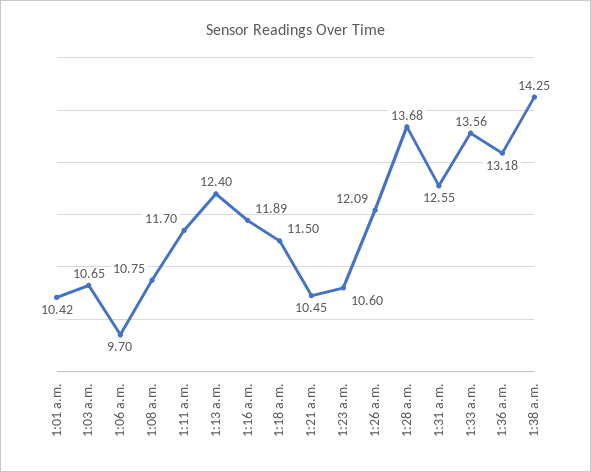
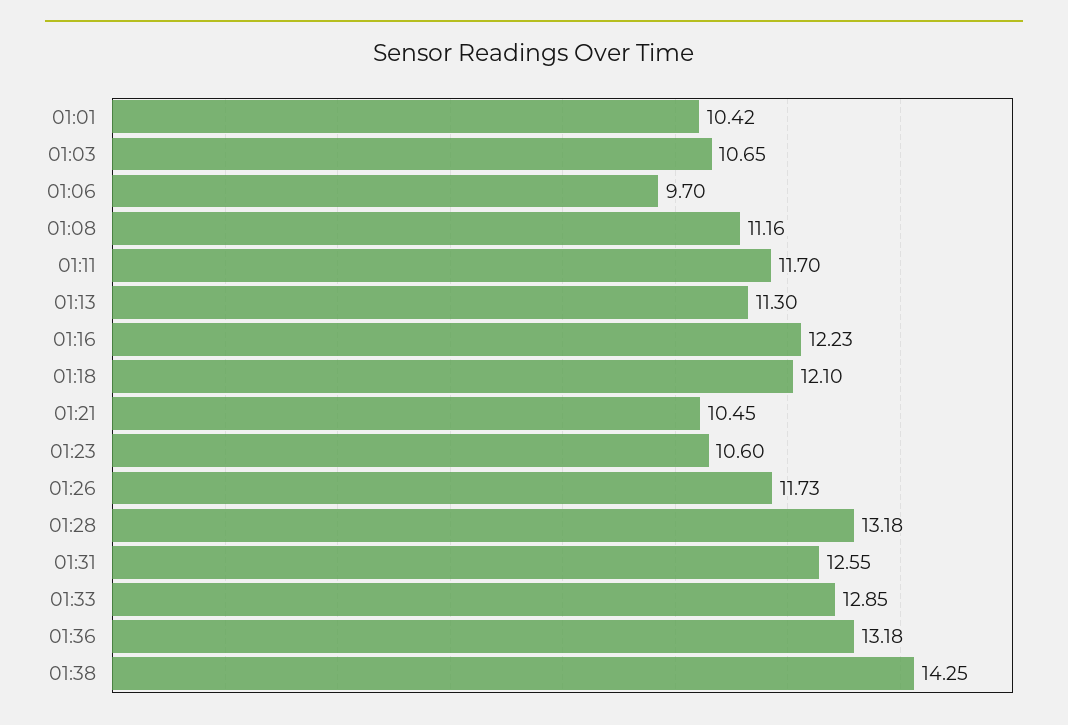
  {
    "1:01 a.m.": 10.42,
    "1:03 a.m.": 10.65,
    "1:06 a.m.": 9.7,
-   "1:08 a.m.": 10.75,
+   "1:08 a.m.": 11.16,
    "1:11 a.m.": 11.7,
-   "1:13 a.m.": 12.4,
+   "1:13 a.m.": 11.3,
-   "1:16 a.m.": 11.89,
+   "1:16 a.m.": 12.23,
-   "1:18 a.m.": 11.5,
+   "1:18 a.m.": 12.1,
    "1:21 a.m.": 10.45,
    "1:23 a.m.": 10.6,
-   "1:26 a.m.": 12.09,
+   "1:26 a.m.": 11.73,
-   "1:28 a.m.": 13.68,
+   "1:28 a.m.": 13.18,
    "1:31 a.m.": 12.55,
-   "1:33 a.m.": 13.56,
+   "1:33 a.m.": 12.85,
    "1:36 a.m.": 13.18,
    "1:38 a.m.": 14.25
  }

